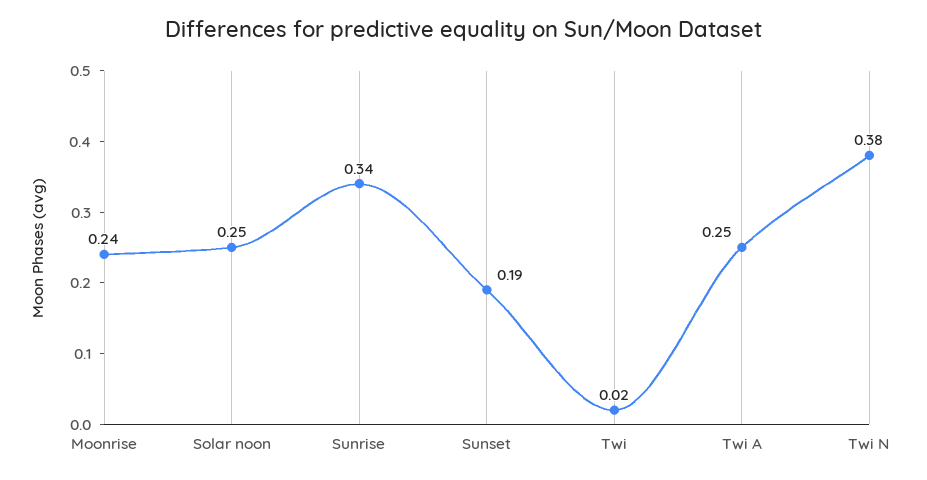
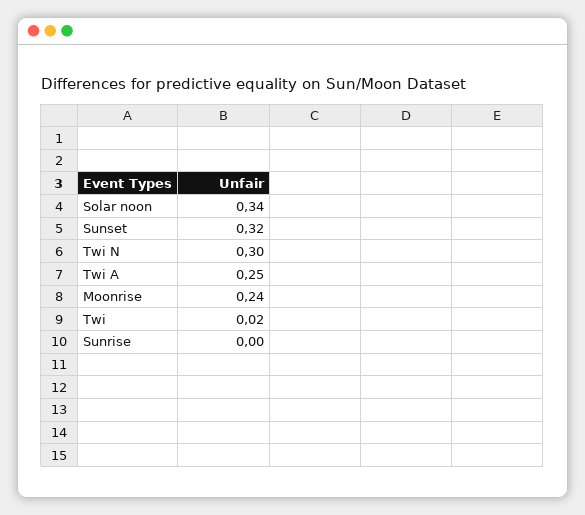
  {
    "Moonrise": 0.24,
-   "Solar noon": 0.25,
+   "Solar noon": 0.34,
-   "Sunrise": 0.34,
+   "Sunrise": 0,
-   "Sunset": 0.19,
+   "Sunset": 0.32,
    "Twi": 0.02,
    "Twi A": 0.25,
-   "Twi N": 0.38
+   "Twi N": 0.3
  }

